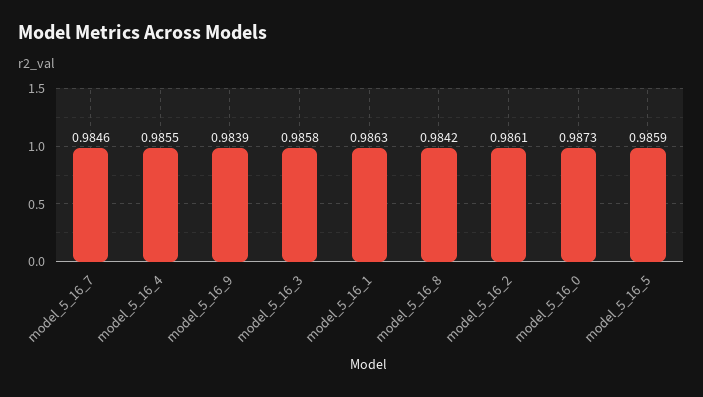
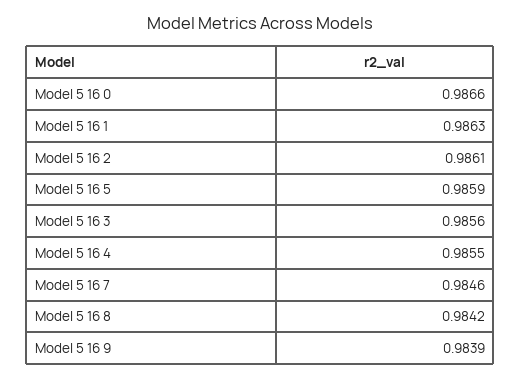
  {
    "model_5_16_7": 0.9846,
    "model_5_16_4": 0.9855,
    "model_5_16_9": 0.9839,
-   "model_5_16_3": 0.9858,
+   "model_5_16_3": 0.9856,
    "model_5_16_1": 0.9863,
    "model_5_16_8": 0.9842,
    "model_5_16_2": 0.9861,
-   "model_5_16_0": 0.9873,
+   "model_5_16_0": 0.9866,
    "model_5_16_5": 0.9859
  }

